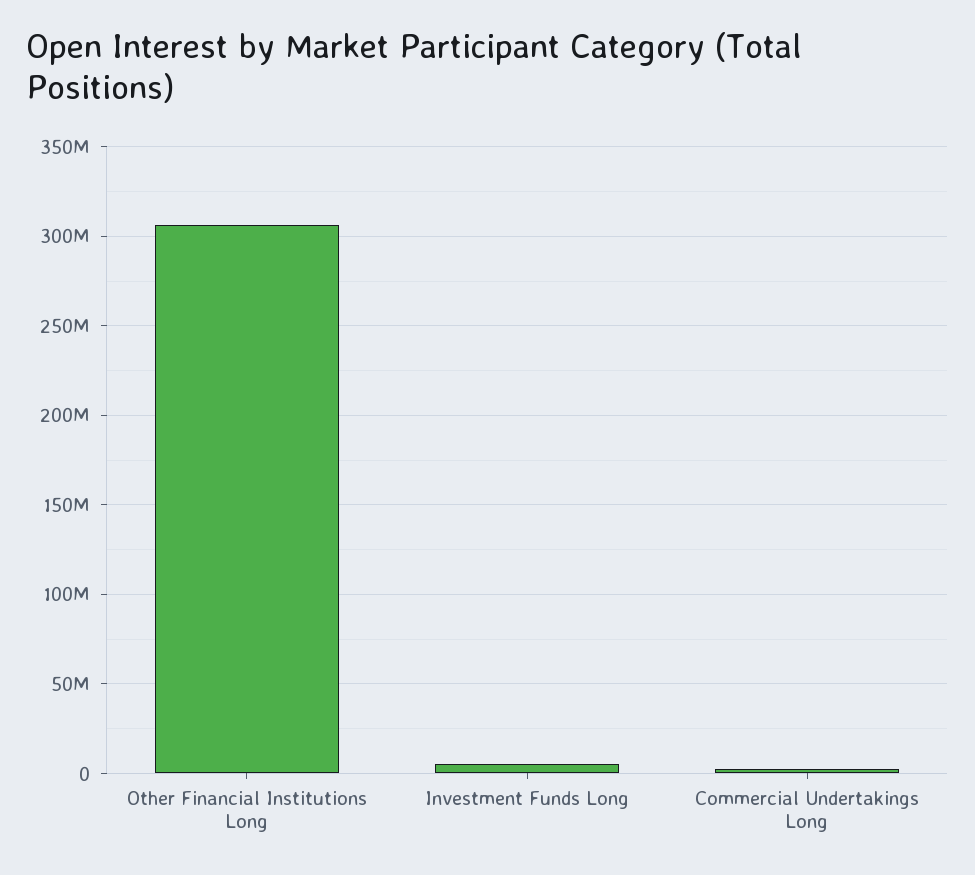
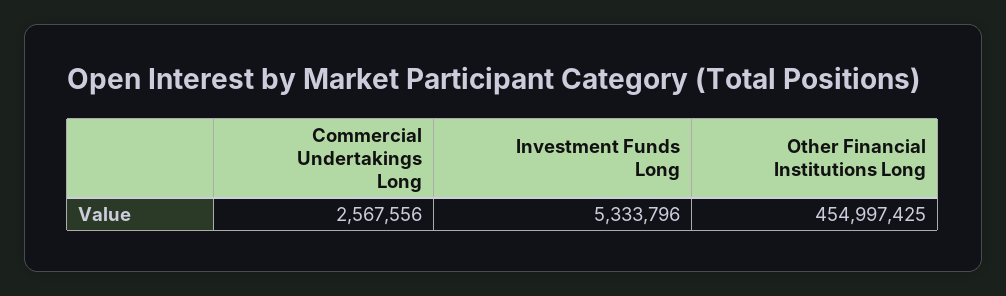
  {
-   "Other Financial Institutions Long": 305000000,
+   "Other Financial Institutions Long": 454997425,
    "Investment Funds Long": 5333796,
    "Commercial Undertakings Long": 2567556
  }

